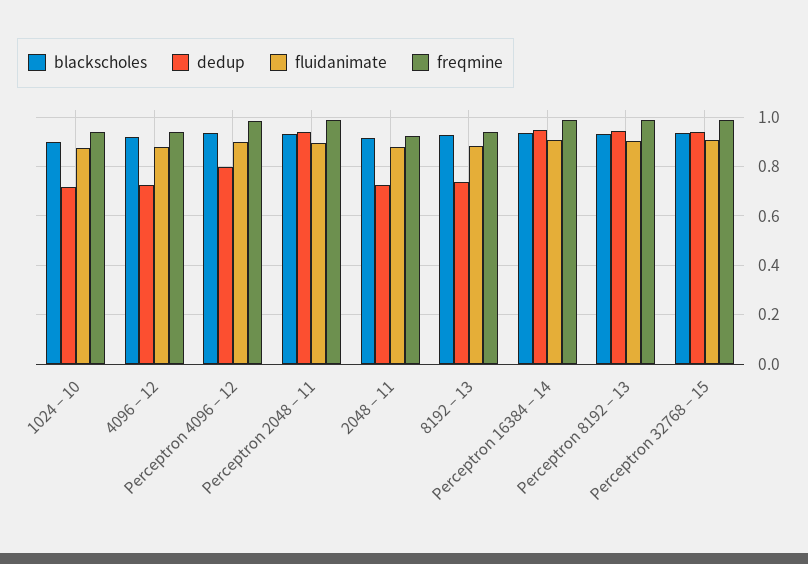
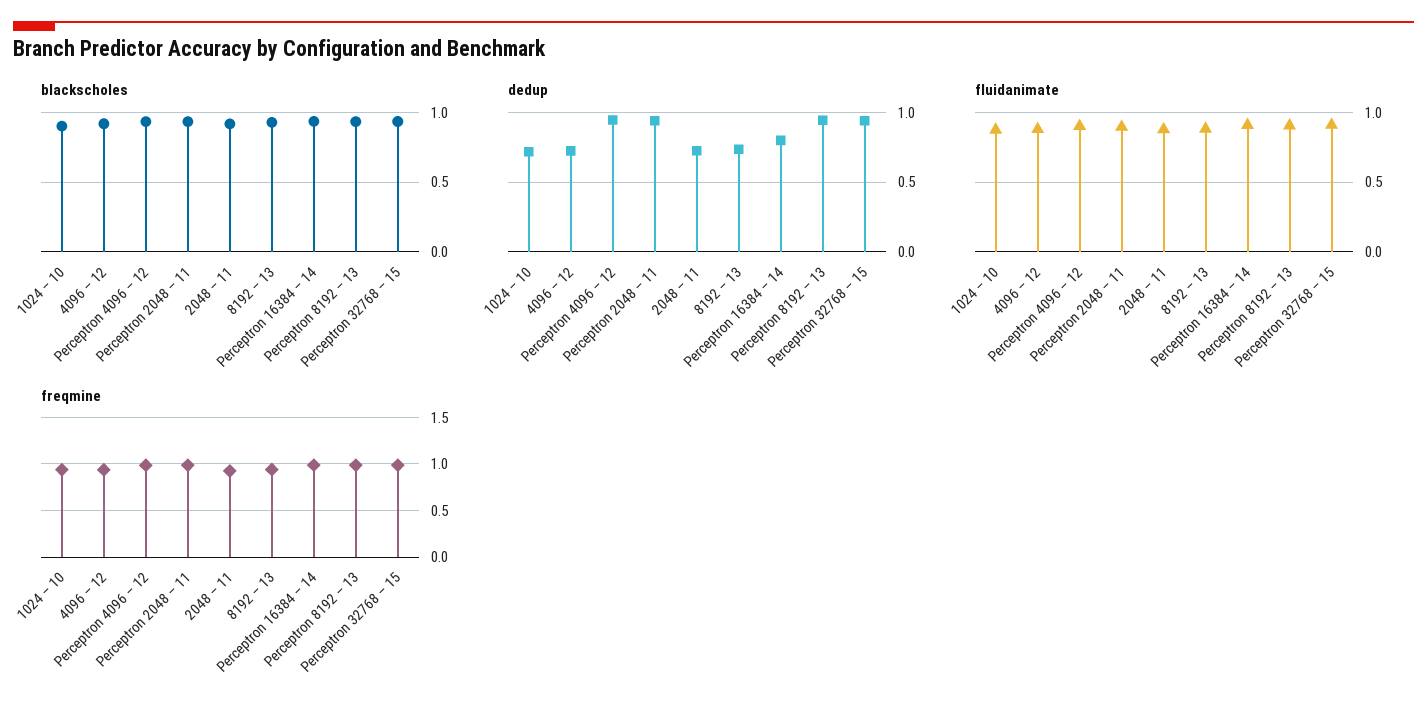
  {
    "blackscholes": {
      "1024 – 10": 0.9,
      "4096 – 12": 0.925,
      "Perceptron 4096 – 12": 0.925,
      "Perceptron 2048 – 11": 0.925,
      "2048 – 11": 0.925,
      "8192 – 13": 0.925,
      "Perceptron 16384 – 14": 0.925,
      "Perceptron 8192 – 13": 0.925,
      "Perceptron 32768 – 15": 0.925
    },
    "dedup": {
      "1024 – 10": 0.725,
      "4096 – 12": 0.725,
-     "Perceptron 4096 – 12": 0.8,
+     "Perceptron 4096 – 12": 0.95,
      "Perceptron 2048 – 11": 0.95,
      "2048 – 11": 0.725,
      "8192 – 13": 0.725,
-     "Perceptron 16384 – 14": 0.95,
+     "Perceptron 16384 – 14": 0.8,
      "Perceptron 8192 – 13": 0.95,
      "Perceptron 32768 – 15": 0.95
    },
    "fluidanimate": {
      "1024 – 10": 0.875,
      "4096 – 12": 0.875,
      "Perceptron 4096 – 12": 0.9,
      "Perceptron 2048 – 11": 0.9,
      "2048 – 11": 0.875,
      "8192 – 13": 0.875,
      "Perceptron 16384 – 14": 0.9,
      "Perceptron 8192 – 13": 0.9,
      "Perceptron 32768 – 15": 0.9
    },
    "freqmine": {
      "1024 – 10": 0.95,
      "4096 – 12": 0.95,
      "Perceptron 4096 – 12": 0.975,
      "Perceptron 2048 – 11": 0.975,
      "2048 – 11": 0.925,
      "8192 – 13": 0.95,
      "Perceptron 16384 – 14": 1,
      "Perceptron 8192 – 13": 0.975,
      "Perceptron 32768 – 15": 0.975
    }
  }

